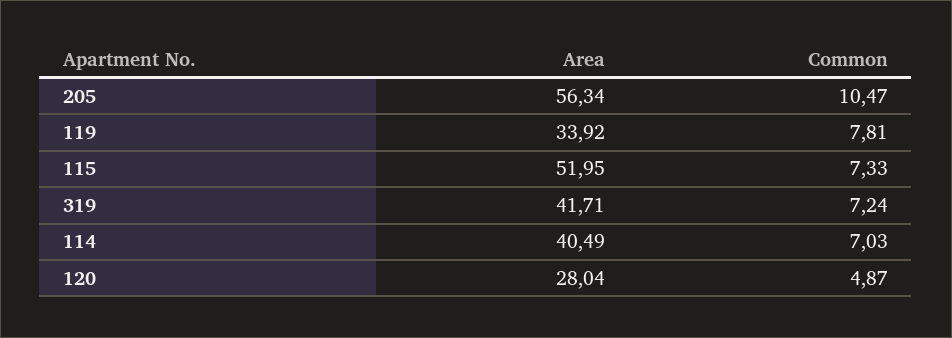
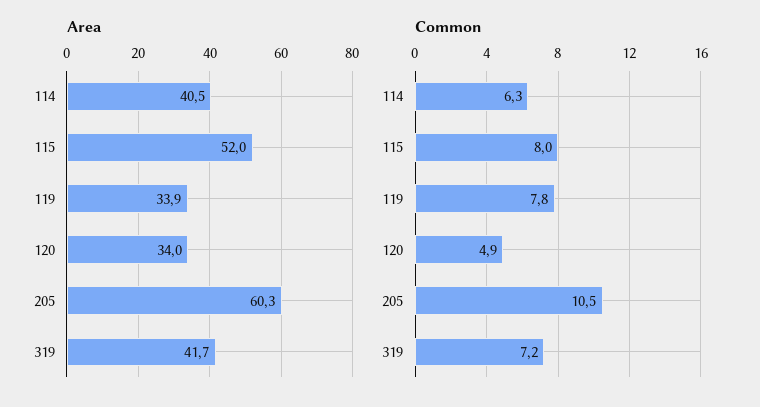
  {
    "Area": {
-     "205": 56.34,
+     "205": 60.3,
      "119": 33.92,
      "115": 51.95,
      "319": 41.71,
      "114": 40.49,
-     "120": 28.04
+     "120": 34
    },
    "Common": {
      "205": 10.47,
      "119": 7.81,
-     "115": 7.33,
+     "115": 8,
      "319": 7.24,
-     "114": 7.03,
+     "114": 6.3,
      "120": 4.87
    }
  }

